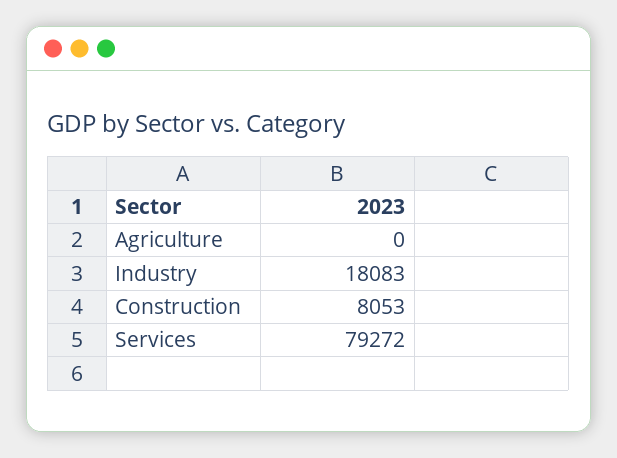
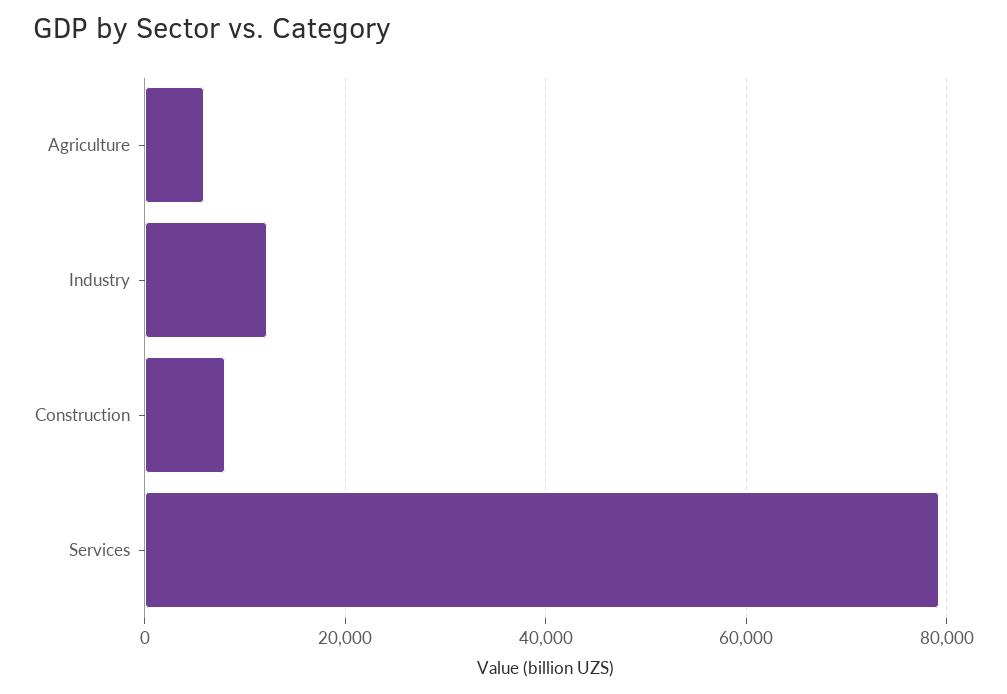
  {
-   "Agriculture": 0,
+   "Agriculture": 6000,
-   "Industry": 18083,
+   "Industry": 12000,
    "Construction": 8053,
    "Services": 79272
  }

